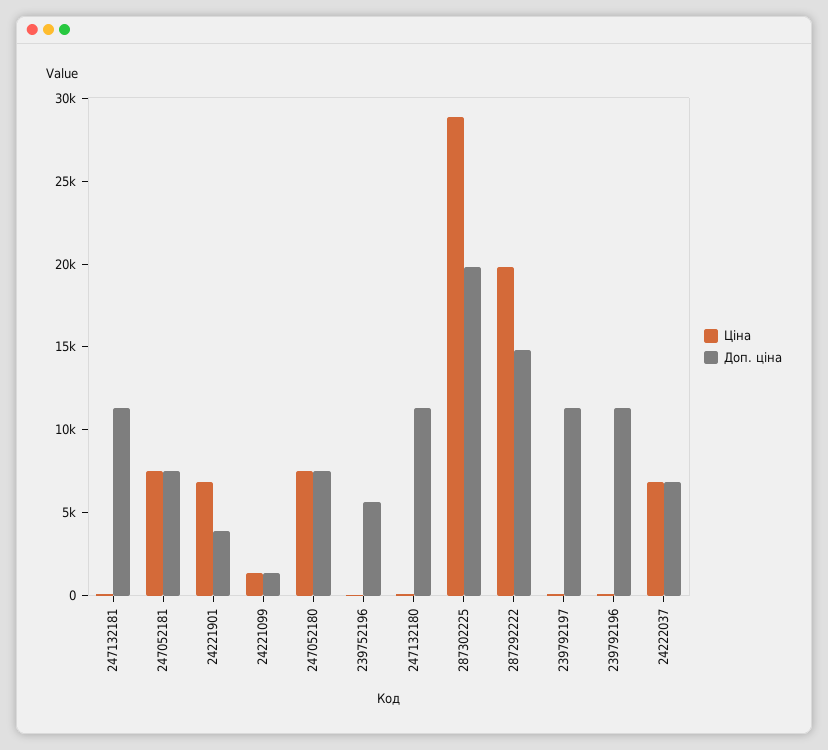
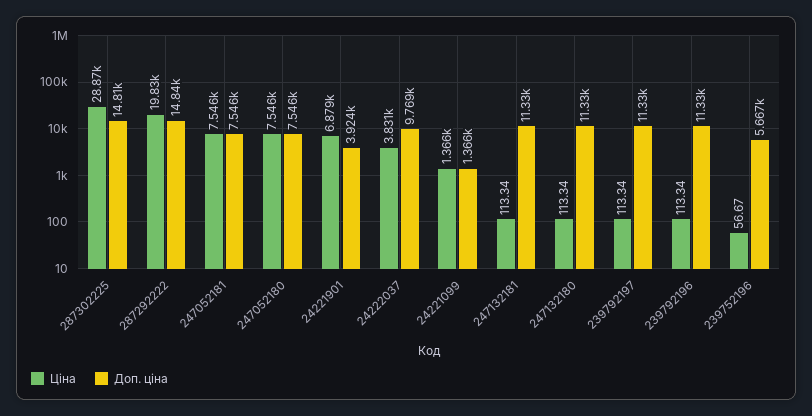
  {
    "Ціна": {
      "247132181": 113.34,
      "247052181": 7546,
      "24221901": 6879,
      "24221099": 1366,
      "247052180": 7546,
      "239752196": 56.67,
      "247132180": 113.34,
      "287302225": 28870,
      "287292222": 19830,
      "239792197": 113.34,
      "239792196": 113.34,
-     "24222037": 7000
+     "24222037": 3831
    },
    "Доп. ціна": {
      "247132181": 11330,
      "247052181": 7546,
      "24221901": 3924,
      "24221099": 1366,
      "247052180": 7546,
      "239752196": 5667,
      "247132180": 11330,
-     "287302225": 20000,
+     "287302225": 14810,
      "287292222": 14840,
      "239792197": 11330,
      "239792196": 11330,
-     "24222037": 7000
+     "24222037": 9769
    }
  }

